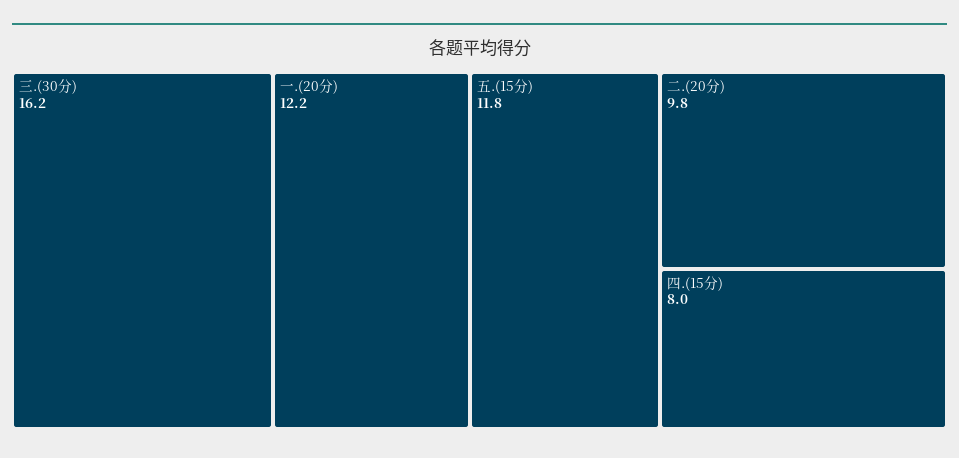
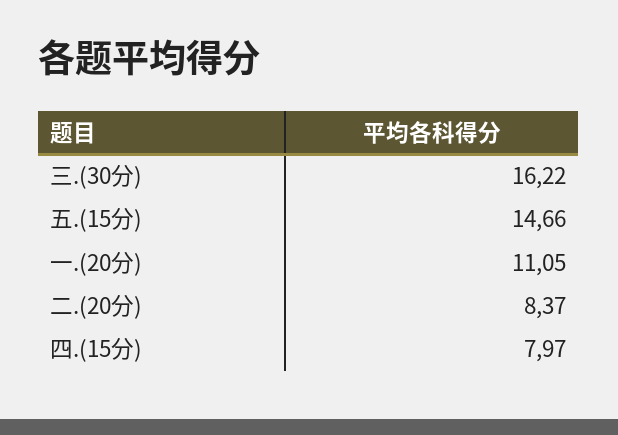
  {
    "三.(30分)": 16.22,
-   "一.(20分)": 12.2,
+   "一.(20分)": 11.05,
-   "五.(15分)": 11.8,
+   "五.(15分)": 14.66,
-   "二.(20分)": 9.8,
+   "二.(20分)": 8.37,
    "四.(15分)": 7.97
  }

